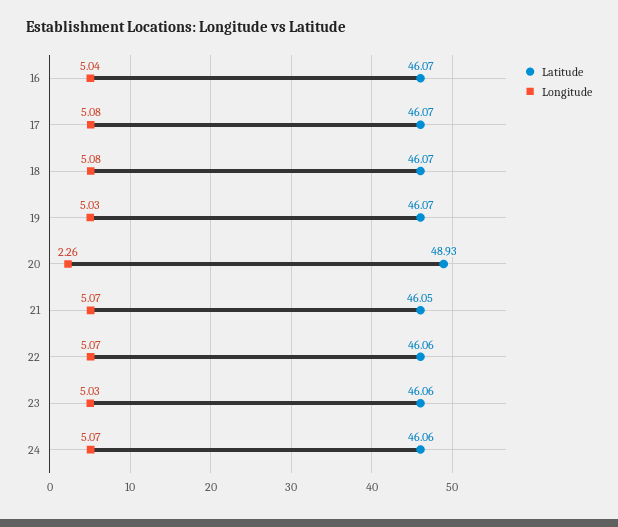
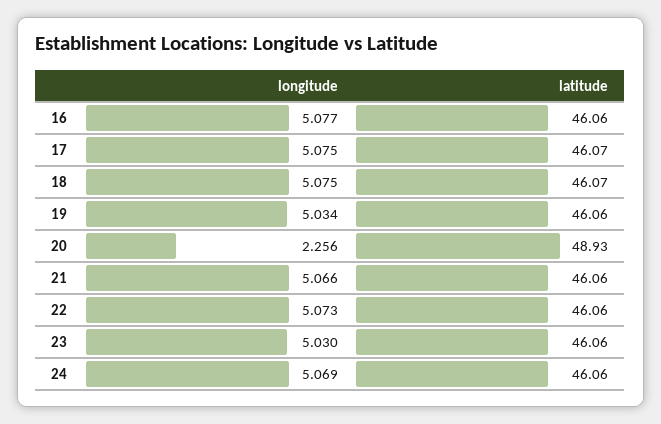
  {
    "Latitude": {
-     "16": 46.07,
+     "16": 46.06,
      "17": 46.07,
      "18": 46.07,
-     "19": 46.07,
+     "19": 46.06,
      "20": 48.93,
-     "21": 46.05,
+     "21": 46.06,
      "22": 46.06,
      "23": 46.06,
      "24": 46.06
    },
    "Longitude": {
-     "16": 5.04,
+     "16": 5.077,
      "17": 5.075,
      "18": 5.075,
      "19": 5.034,
      "20": 2.256,
      "21": 5.066,
      "22": 5.073,
      "23": 5.03,
      "24": 5.069
    }
  }

